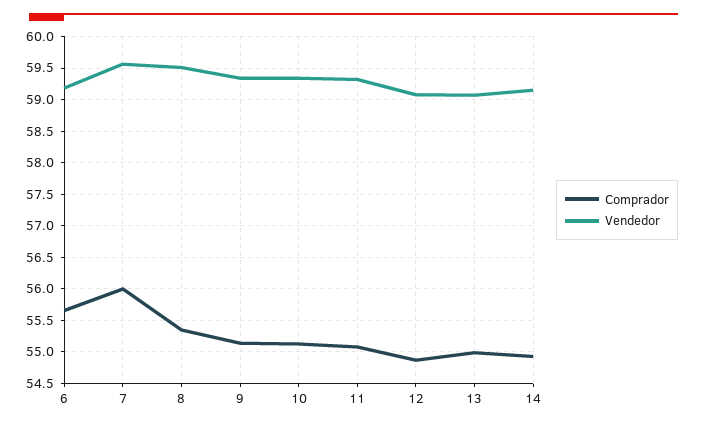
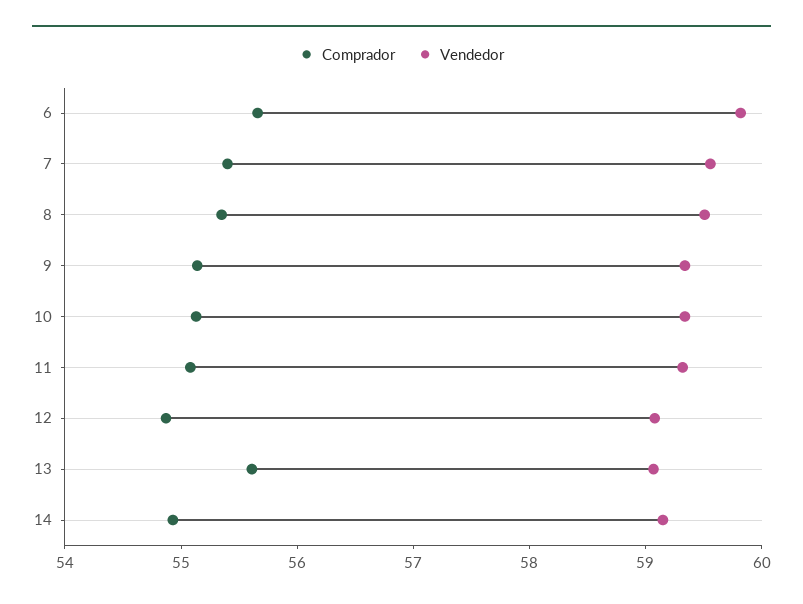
  {
    "Comprador": {
      "6": 55.7,
-     "7": 56,
+     "7": 55.4,
      "8": 55.4,
      "9": 55.1,
      "10": 55.1,
      "11": 55.1,
      "12": 54.9,
-     "13": 55,
+     "13": 55.6,
      "14": 54.9
    },
    "Vendedor": {
-     "6": 59.2,
+     "6": 59.8,
      "7": 59.6,
      "8": 59.5,
      "9": 59.3,
      "10": 59.3,
      "11": 59.3,
      "12": 59.1,
      "13": 59.1,
      "14": 59.2
    }
  }

